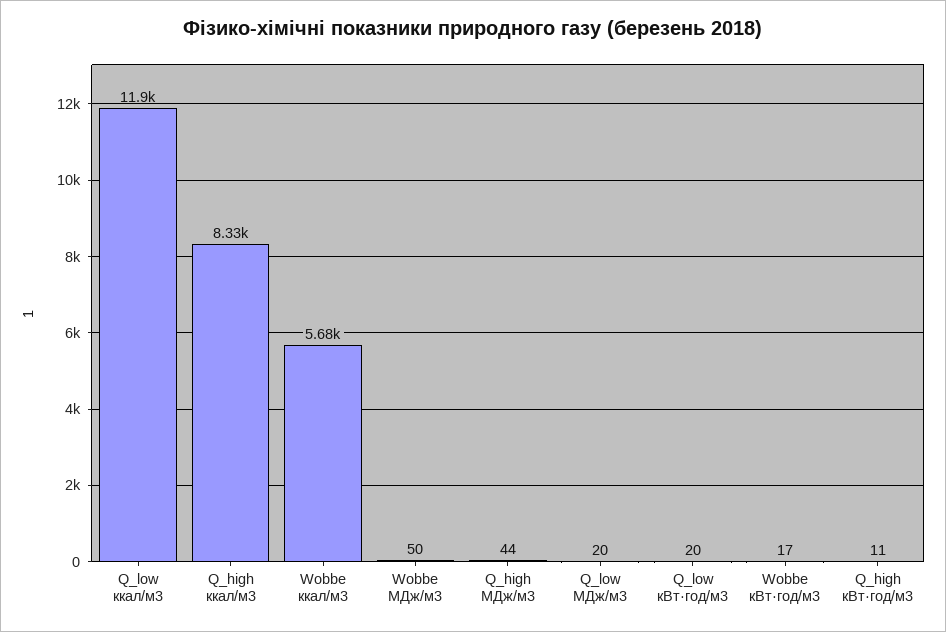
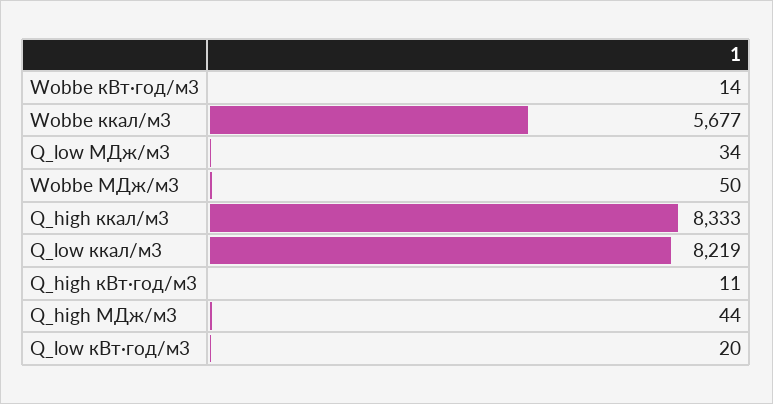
  {
-   "Q_low ккал/м3": 11900,
+   "Q_low ккал/м3": 8219,
    "Q_high ккал/м3": 8333,
    "Wobbe ккал/м3": 5677,
    "Wobbe МДж/м3": 50,
    "Q_high МДж/м3": 44,
-   "Q_low МДж/м3": 20,
+   "Q_low МДж/м3": 34,
    "Q_low кВт·год/м3": 20,
-   "Wobbe кВт·год/м3": 17,
+   "Wobbe кВт·год/м3": 14,
    "Q_high кВт·год/м3": 11
  }

